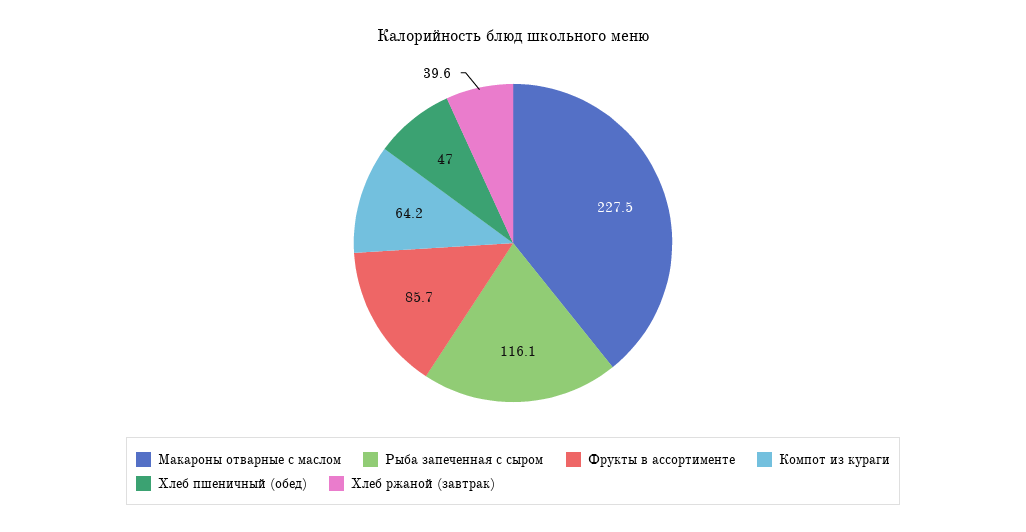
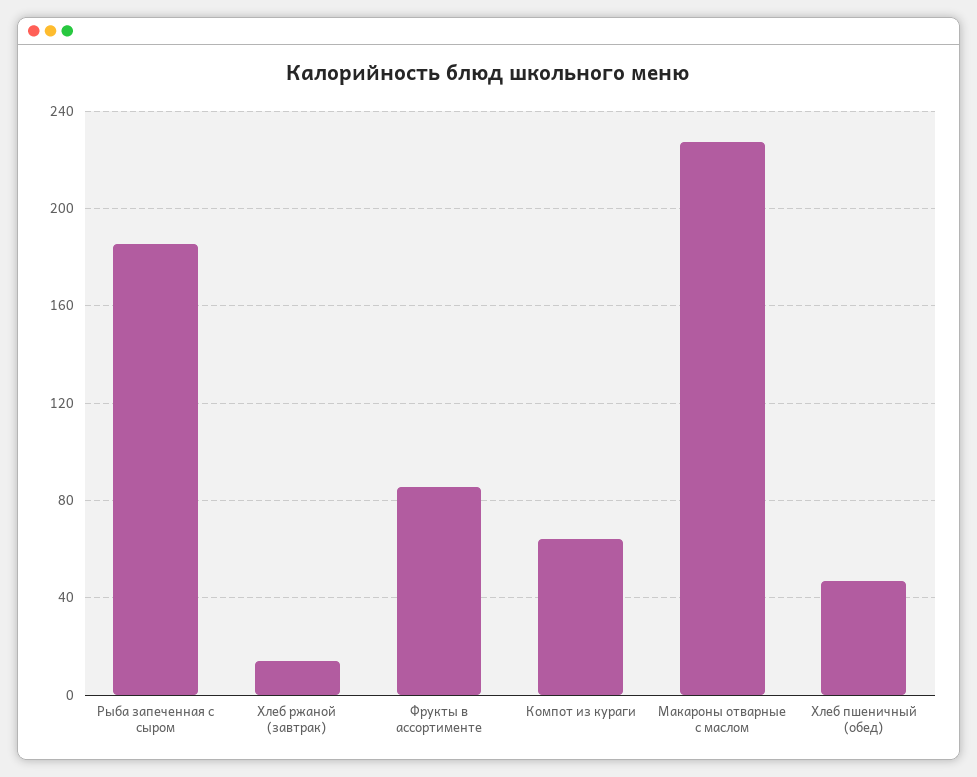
  {
    "Макароны отварные с маслом": 227.5,
-   "Рыба запеченная с сыром": 116.1,
+   "Рыба запеченная с сыром": 185,
    "Фрукты в ассортименте": 85.7,
    "Компот из кураги": 64.2,
    "Хлеб пшеничный (обед)": 47,
-   "Хлеб ржаной (завтрак)": 39.6
+   "Хлеб ржаной (завтрак)": 15
  }

